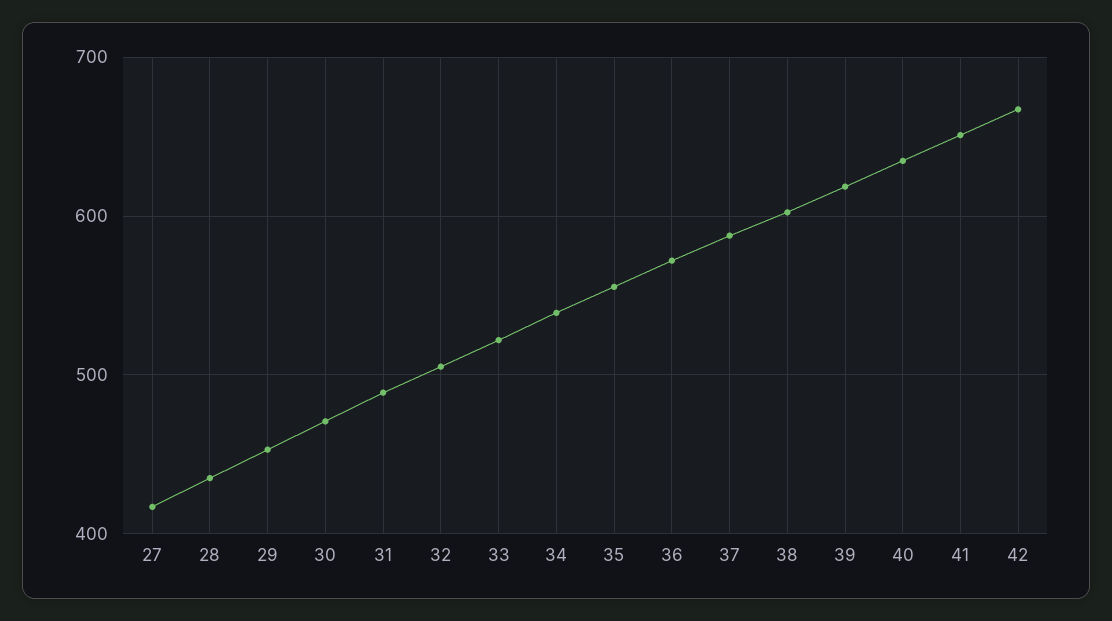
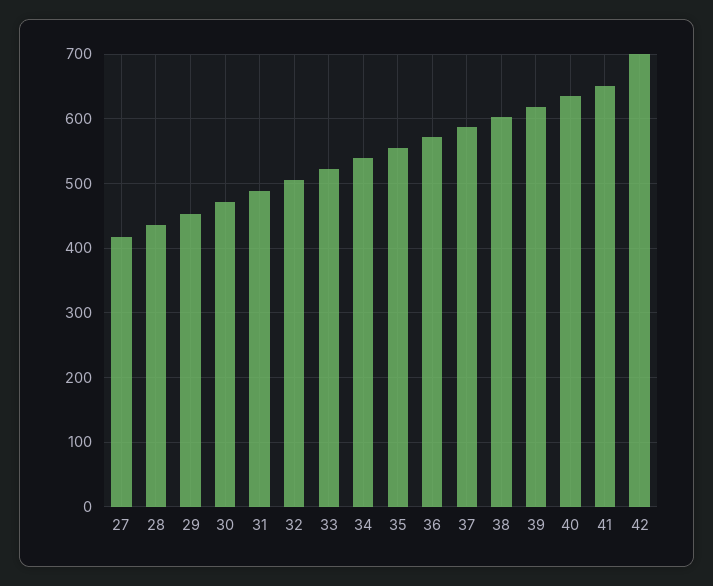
  {
    "27": 420,
    "28": 440,
    "29": 450,
    "30": 470,
    "31": 490,
    "32": 510,
    "33": 520,
    "34": 540,
    "35": 560,
    "36": 570,
    "37": 590,
    "38": 600,
    "39": 620,
    "40": 630,
    "41": 650,
-   "42": 670
+   "42": 700
  }

